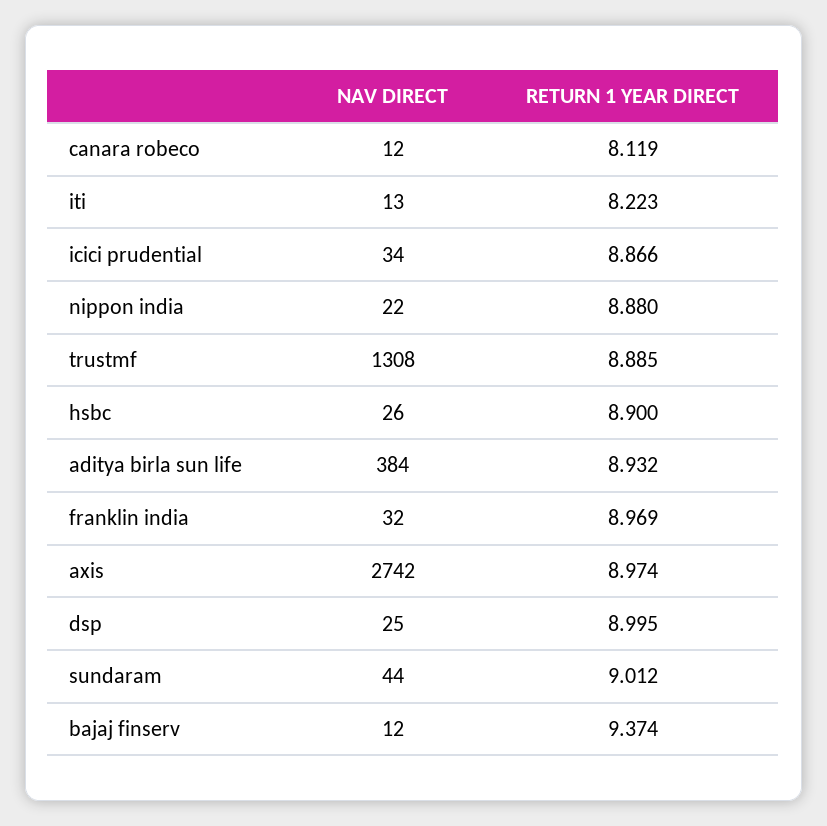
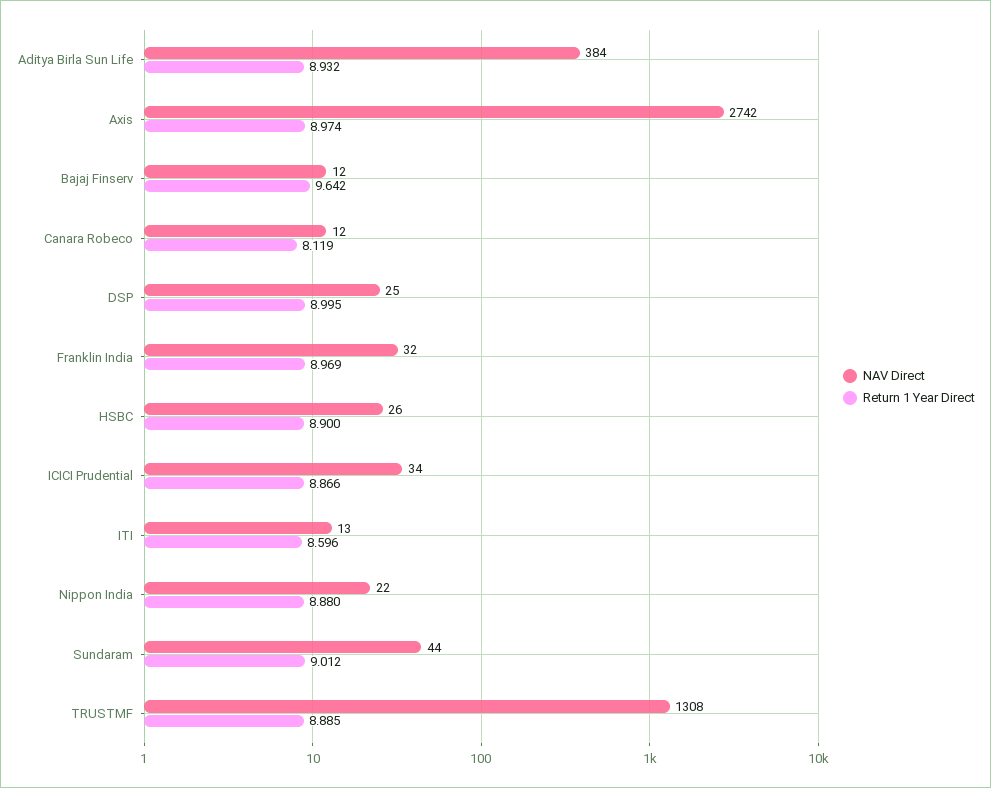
  {
    "NAV DIRECT": {
      "canara robeco": 12,
      "iti": 13,
      "icici prudential": 34,
      "nippon india": 22,
      "trustmf": 1308,
      "hsbc": 26,
      "aditya birla sun life": 384,
      "franklin india": 32,
      "axis": 2742,
      "dsp": 25,
      "sundaram": 44,
      "bajaj finserv": 12
    },
    "RETURN 1 YEAR DIRECT": {
      "canara robeco": 8.119,
-     "iti": 8.223,
+     "iti": 8.596,
      "icici prudential": 8.866,
      "nippon india": 8.88,
      "trustmf": 8.885,
      "hsbc": 8.9,
      "aditya birla sun life": 8.932,
      "franklin india": 8.969,
      "axis": 8.974,
      "dsp": 8.995,
      "sundaram": 9.012,
-     "bajaj finserv": 9.374
+     "bajaj finserv": 9.642
    }
  }

